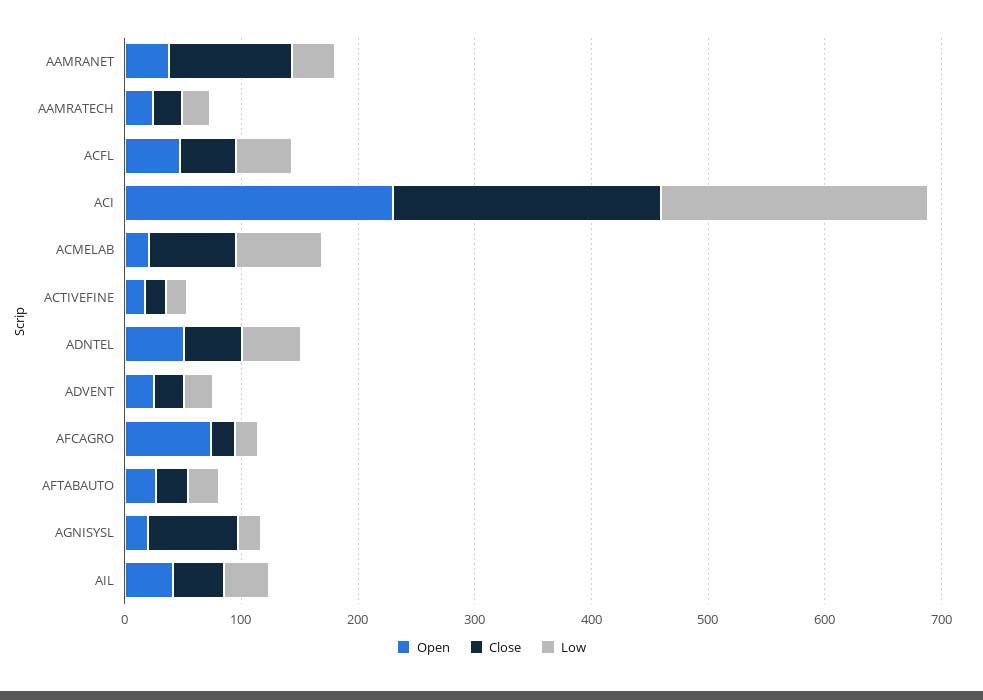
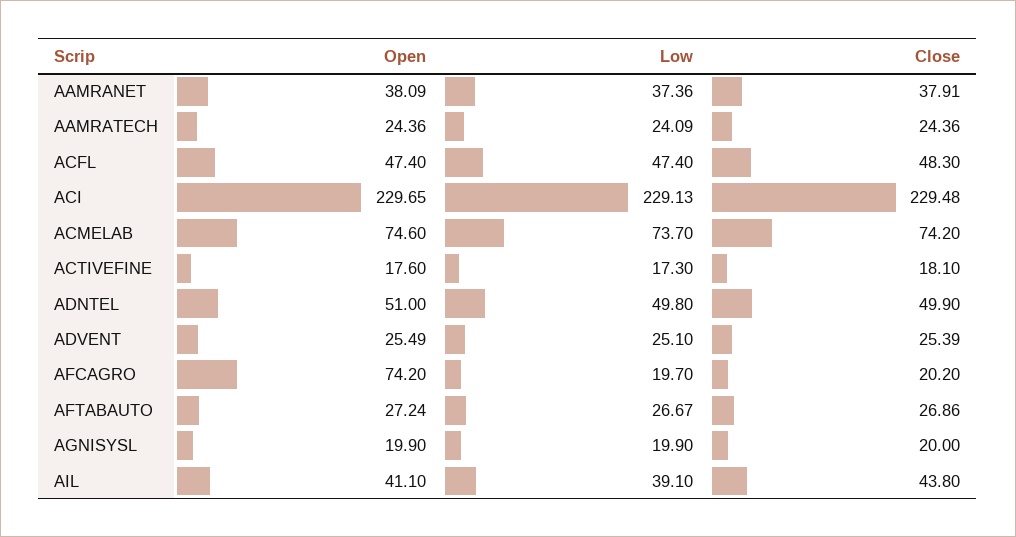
  {
    "Open": {
      "AAMRANET": 38.09,
      "AAMRATECH": 24.36,
      "ACFL": 47.4,
      "ACI": 229.65,
-     "ACMELAB": 20,
+     "ACMELAB": 74.6,
      "ACTIVEFINE": 17.6,
      "ADNTEL": 51,
      "ADVENT": 25.49,
      "AFCAGRO": 74.2,
      "AFTABAUTO": 27.24,
      "AGNISYSL": 19.9,
      "AIL": 41.1
    },
    "Close": {
-     "AAMRANET": 100,
+     "AAMRANET": 37.91,
      "AAMRATECH": 24.36,
      "ACFL": 48.3,
      "ACI": 229.48,
      "ACMELAB": 74.2,
      "ACTIVEFINE": 18.1,
      "ADNTEL": 49.9,
      "ADVENT": 25.39,
      "AFCAGRO": 20.2,
      "AFTABAUTO": 26.86,
-     "AGNISYSL": 80,
+     "AGNISYSL": 20,
      "AIL": 43.8
    },
    "Low": {
      "AAMRANET": 37.36,
      "AAMRATECH": 24.09,
      "ACFL": 47.4,
      "ACI": 229.13,
      "ACMELAB": 73.7,
      "ACTIVEFINE": 17.3,
      "ADNTEL": 49.8,
      "ADVENT": 25.1,
      "AFCAGRO": 19.7,
      "AFTABAUTO": 26.67,
      "AGNISYSL": 19.9,
      "AIL": 39.1
    }
  }

